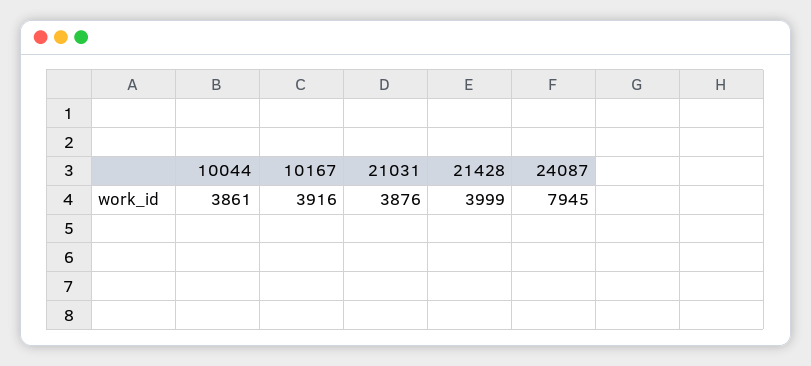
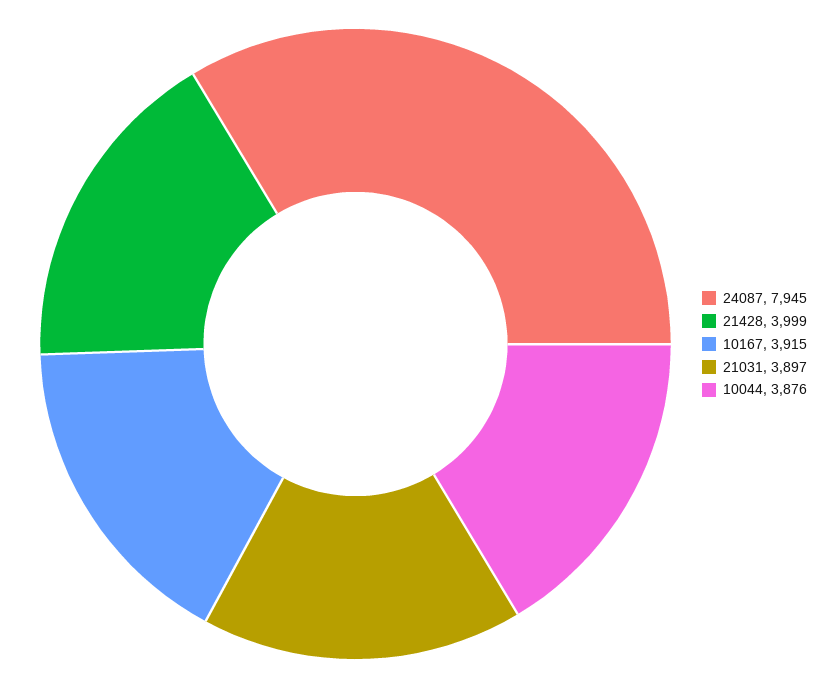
  {
-   "10044": 3861,
+   "10044": 3876,
-   "10167": 3916,
+   "10167": 3915,
-   "21031": 3876,
+   "21031": 3897,
    "21428": 3999,
    "24087": 7945
  }

